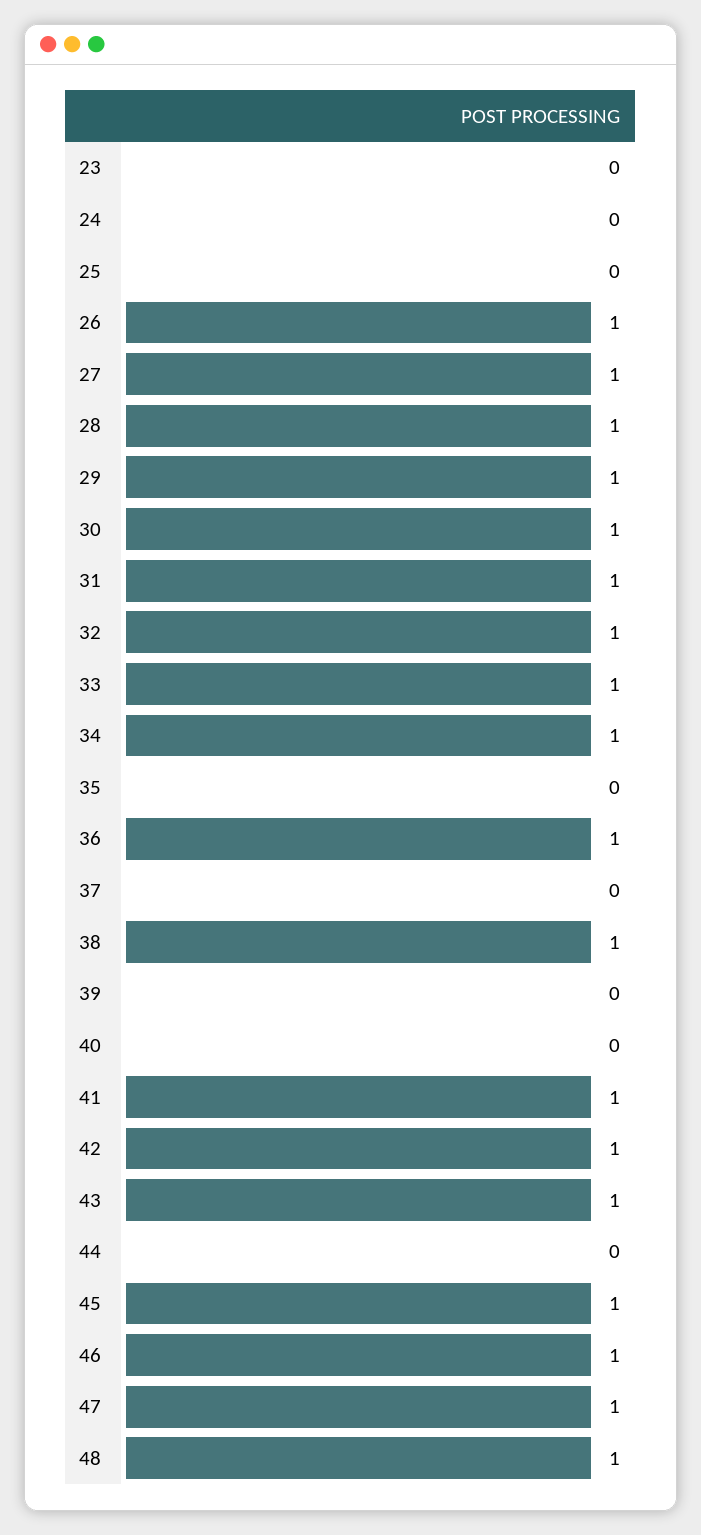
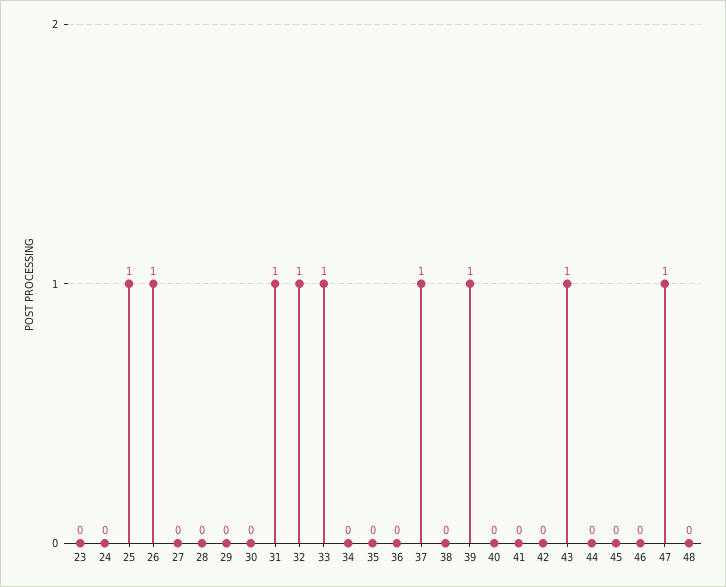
  {
    "23": 0,
    "24": 0,
-   "25": 0,
+   "25": 1,
    "26": 1,
-   "27": 1,
+   "27": 0,
-   "28": 1,
+   "28": 0,
-   "29": 1,
+   "29": 0,
-   "30": 1,
+   "30": 0,
    "31": 1,
    "32": 1,
    "33": 1,
-   "34": 1,
+   "34": 0,
    "35": 0,
-   "36": 1,
+   "36": 0,
-   "37": 0,
+   "37": 1,
-   "38": 1,
+   "38": 0,
-   "39": 0,
+   "39": 1,
    "40": 0,
-   "41": 1,
+   "41": 0,
-   "42": 1,
+   "42": 0,
    "43": 1,
    "44": 0,
-   "45": 1,
+   "45": 0,
-   "46": 1,
+   "46": 0,
    "47": 1,
-   "48": 1
+   "48": 0
  }

